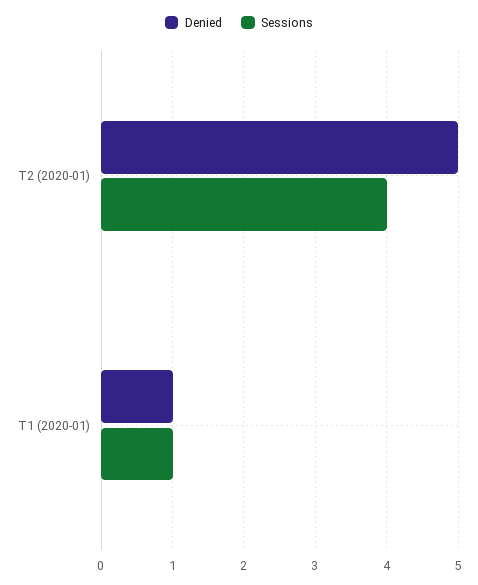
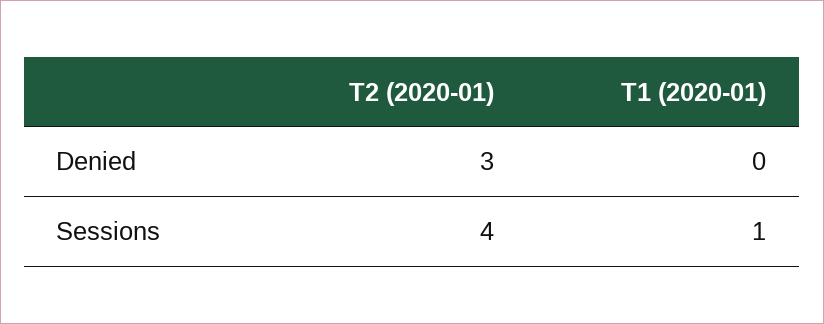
  {
    "Denied": {
-     "T2 (2020-01)": 5,
+     "T2 (2020-01)": 3,
-     "T1 (2020-01)": 1
+     "T1 (2020-01)": 0
    },
    "Sessions": {
      "T2 (2020-01)": 4,
      "T1 (2020-01)": 1
    }
  }

